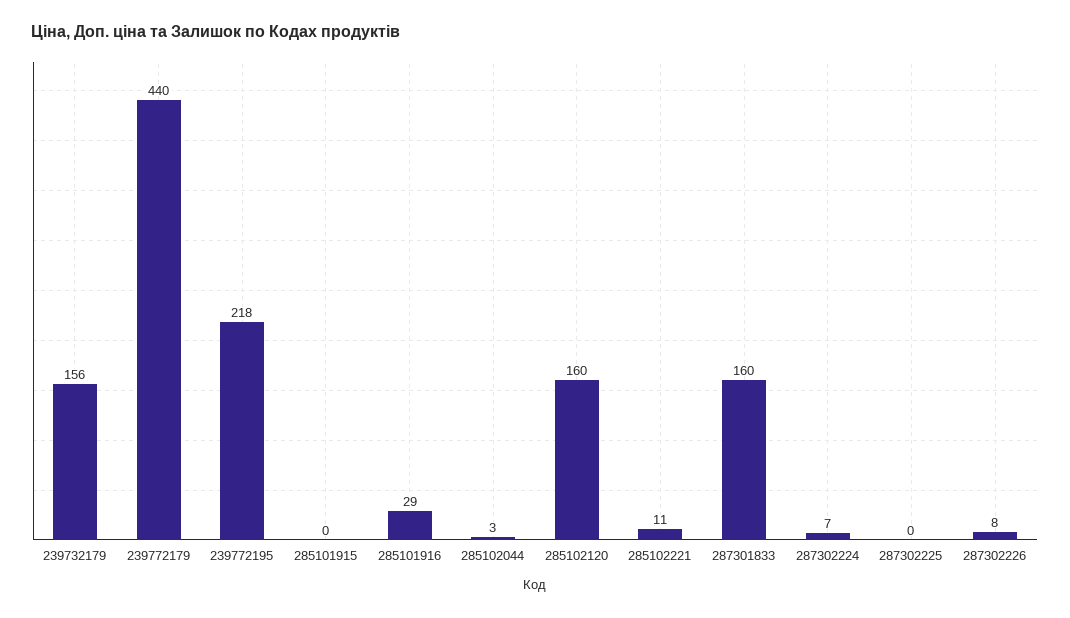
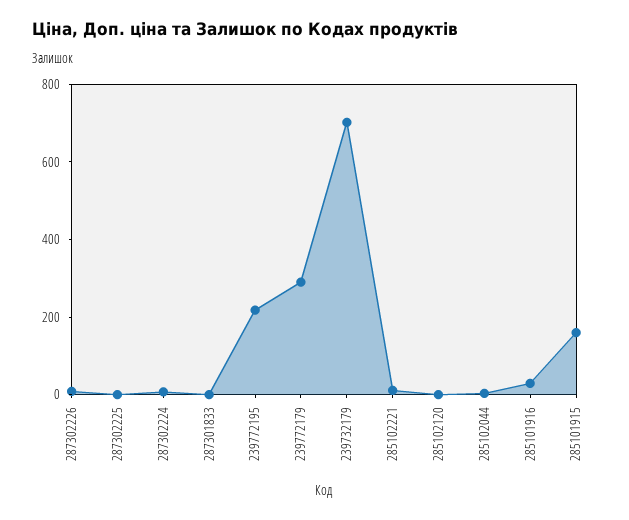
  {
-   "239732179": 156,
+   "239732179": 700,
-   "239772179": 440,
+   "239772179": 300,
    "239772195": 218,
-   "285101915": 0,
+   "285101915": 150,
    "285101916": 29,
    "285102044": 3,
-   "285102120": 160,
+   "285102120": 0,
    "285102221": 11,
-   "287301833": 160,
+   "287301833": 0,
    "287302224": 7,
    "287302225": 0,
    "287302226": 8
  }

